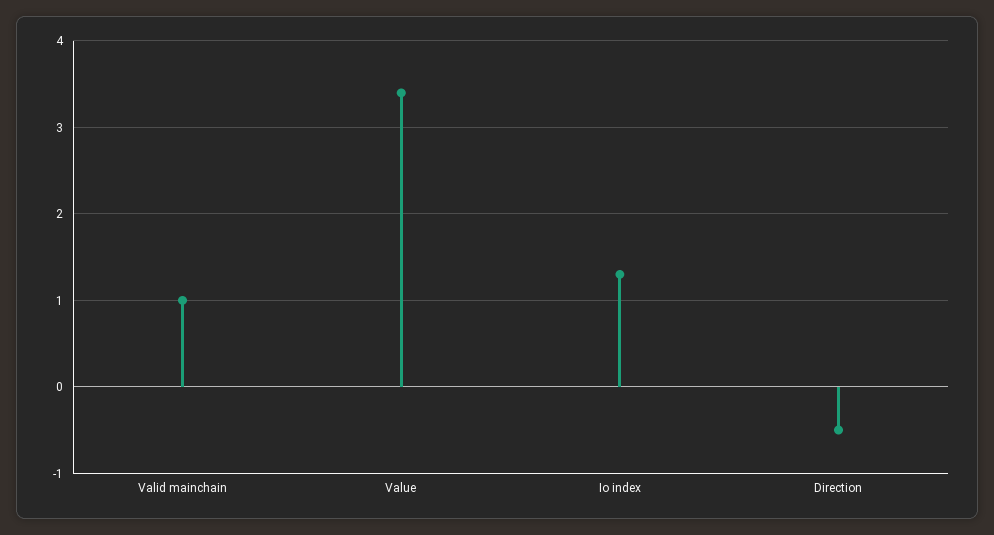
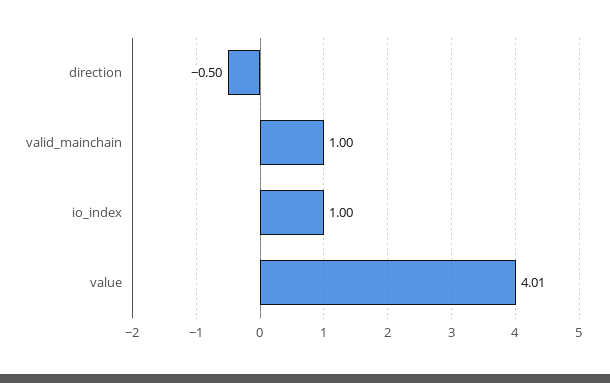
  {
    "Valid mainchain": 1,
-   "Value": 3.4,
+   "Value": 4.01,
-   "Io index": 1.3,
+   "Io index": 1,
    "Direction": -0.5
  }

